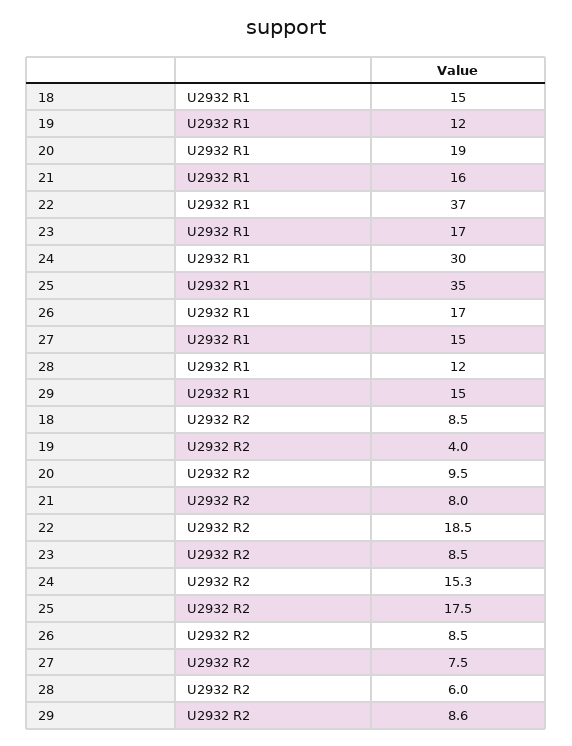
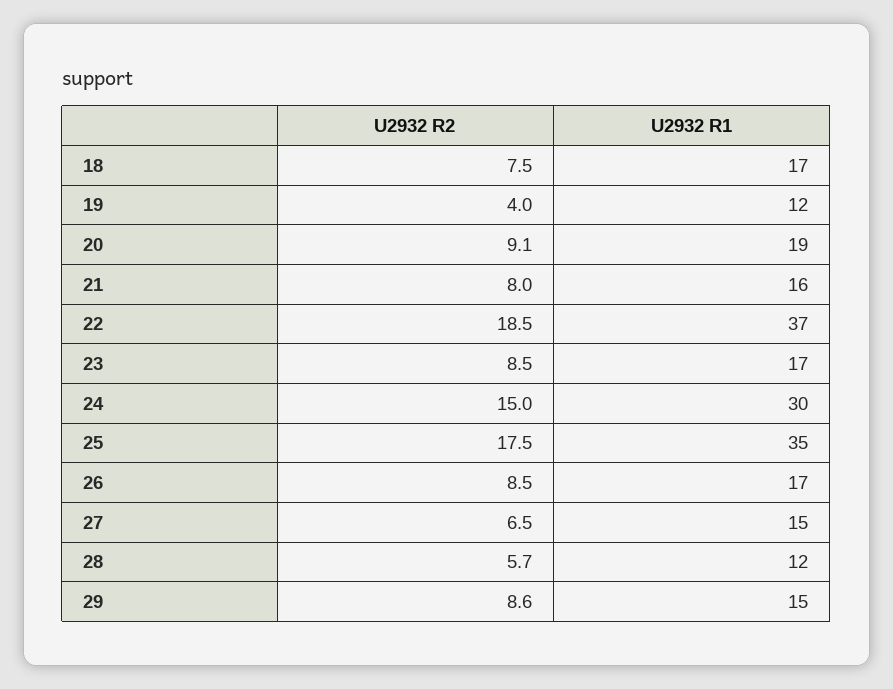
  {
    "18": {
-     "U2932 R1": 15,
+     "U2932 R1": 17,
-     "U2932 R2": 8.5
+     "U2932 R2": 7.5
    },
    "19": {
      "U2932 R1": 12,
      "U2932 R2": 4
    },
    "20": {
      "U2932 R1": 19,
-     "U2932 R2": 9.5
+     "U2932 R2": 9.1
    },
    "21": {
      "U2932 R1": 16,
      "U2932 R2": 8
    },
    "22": {
      "U2932 R1": 37,
      "U2932 R2": 18.5
    },
    "23": {
      "U2932 R1": 17,
      "U2932 R2": 8.5
    },
    "24": {
      "U2932 R1": 30,
-     "U2932 R2": 15.3
+     "U2932 R2": 15
    },
    "25": {
      "U2932 R1": 35,
      "U2932 R2": 17.5
    },
    "26": {
      "U2932 R1": 17,
      "U2932 R2": 8.5
    },
    "27": {
      "U2932 R1": 15,
-     "U2932 R2": 7.5
+     "U2932 R2": 6.5
    },
    "28": {
      "U2932 R1": 12,
-     "U2932 R2": 6
+     "U2932 R2": 5.7
    },
    "29": {
      "U2932 R1": 15,
      "U2932 R2": 8.6
    }
  }

